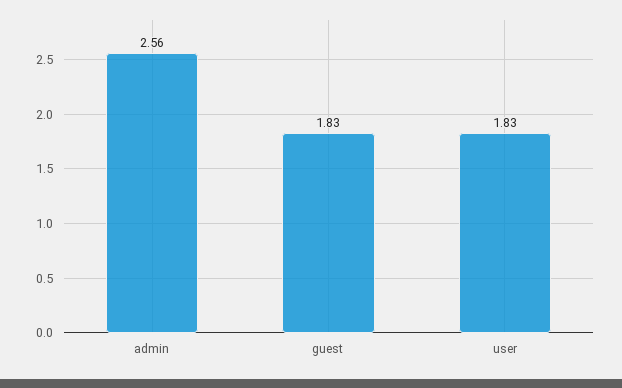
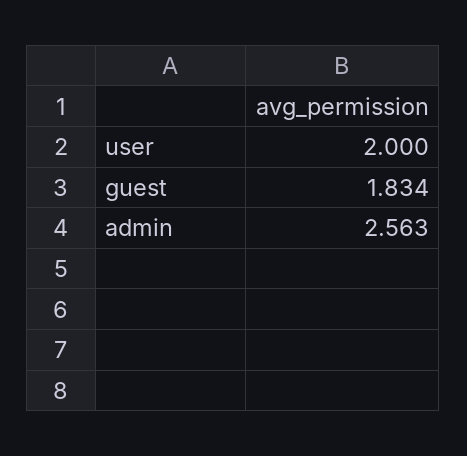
  {
    "admin": 2.563,
    "guest": 1.834,
-   "user": 1.83
+   "user": 2
  }

